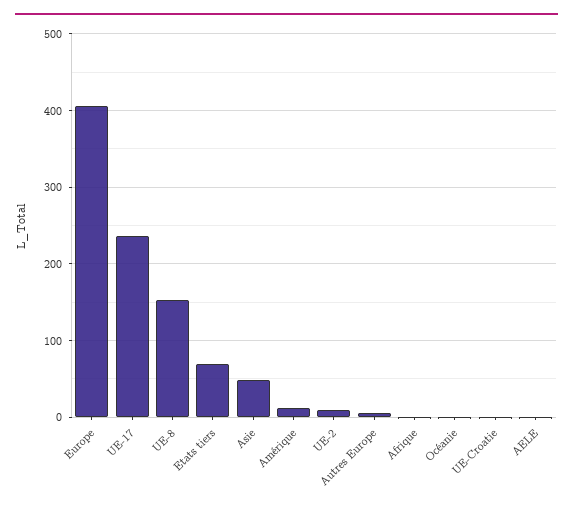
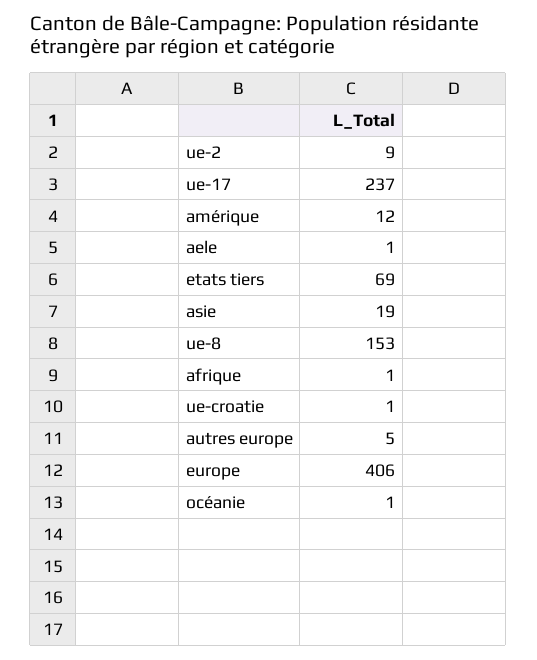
  {
    "Europe": 406,
    "UE-17": 237,
    "UE-8": 153,
    "Etats tiers": 69,
-   "Asie": 50,
+   "Asie": 19,
    "Amérique": 12,
    "UE-2": 9,
    "Autres Europe": 5,
    "Afrique": 1,
    "Océanie": 1,
    "UE-Croatie": 1,
    "AELE": 1
  }

